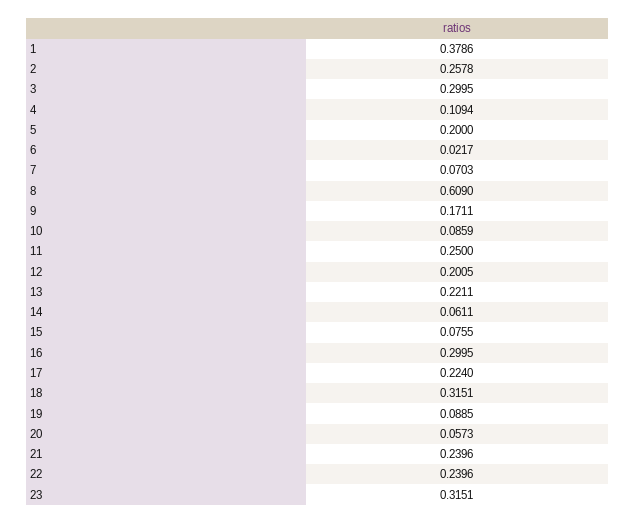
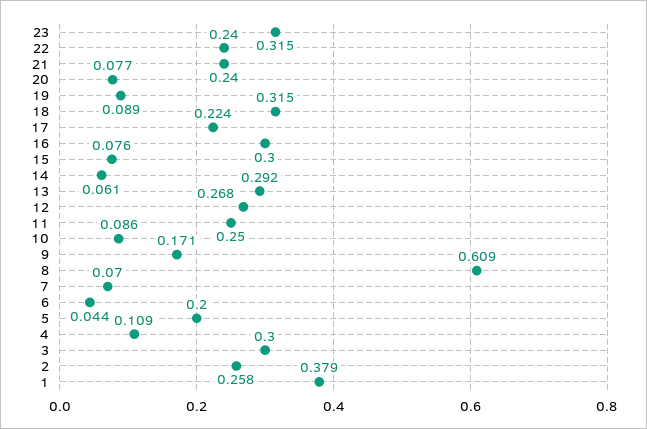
  {
    "1": 0.3786,
    "2": 0.2578,
    "3": 0.2995,
    "4": 0.1094,
    "5": 0.2,
-   "6": 0.0217,
+   "6": 0.044,
    "7": 0.0703,
    "8": 0.609,
    "9": 0.1711,
    "10": 0.0859,
    "11": 0.25,
-   "12": 0.2005,
+   "12": 0.268,
-   "13": 0.2211,
+   "13": 0.292,
    "14": 0.0611,
    "15": 0.0755,
    "16": 0.2995,
    "17": 0.224,
    "18": 0.3151,
    "19": 0.0885,
-   "20": 0.0573,
+   "20": 0.077,
    "21": 0.2396,
    "22": 0.2396,
    "23": 0.3151
  }

